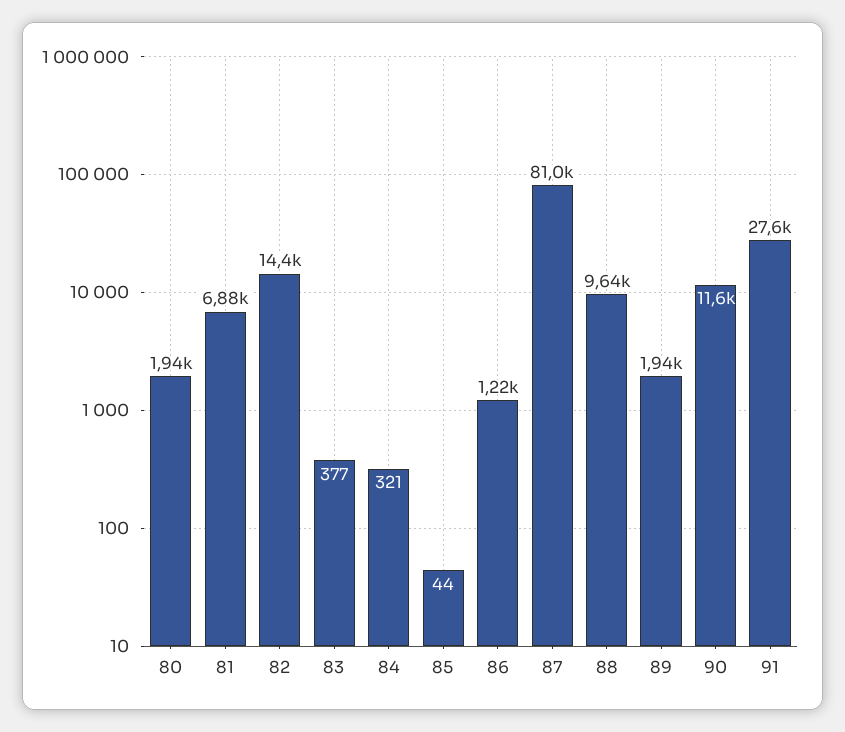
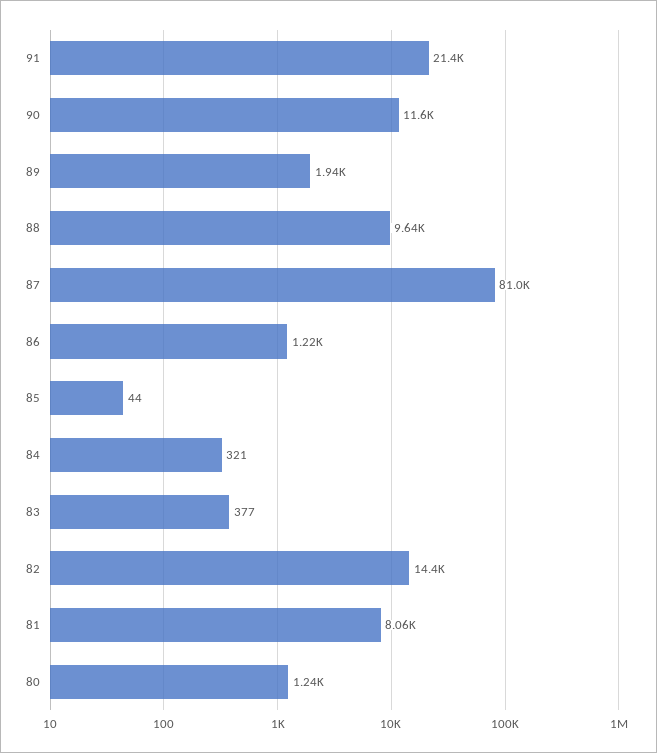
  {
-   "80": 1940,
+   "80": 1240,
-   "81": 6880,
+   "81": 8060,
    "82": 14400,
    "83": 377,
    "84": 321,
    "85": 44,
    "86": 1220,
    "87": 81000,
    "88": 9640,
    "89": 1940,
    "90": 11600,
-   "91": 27600
+   "91": 21400
  }

